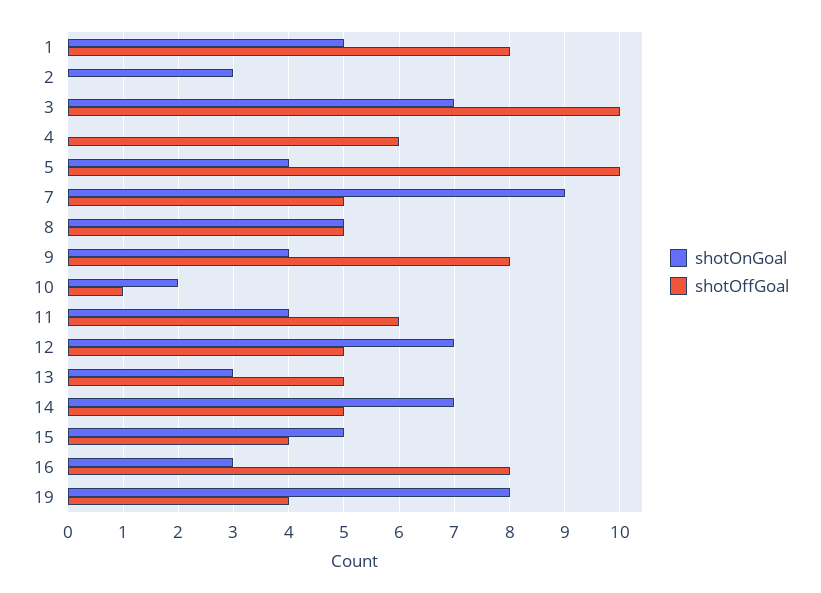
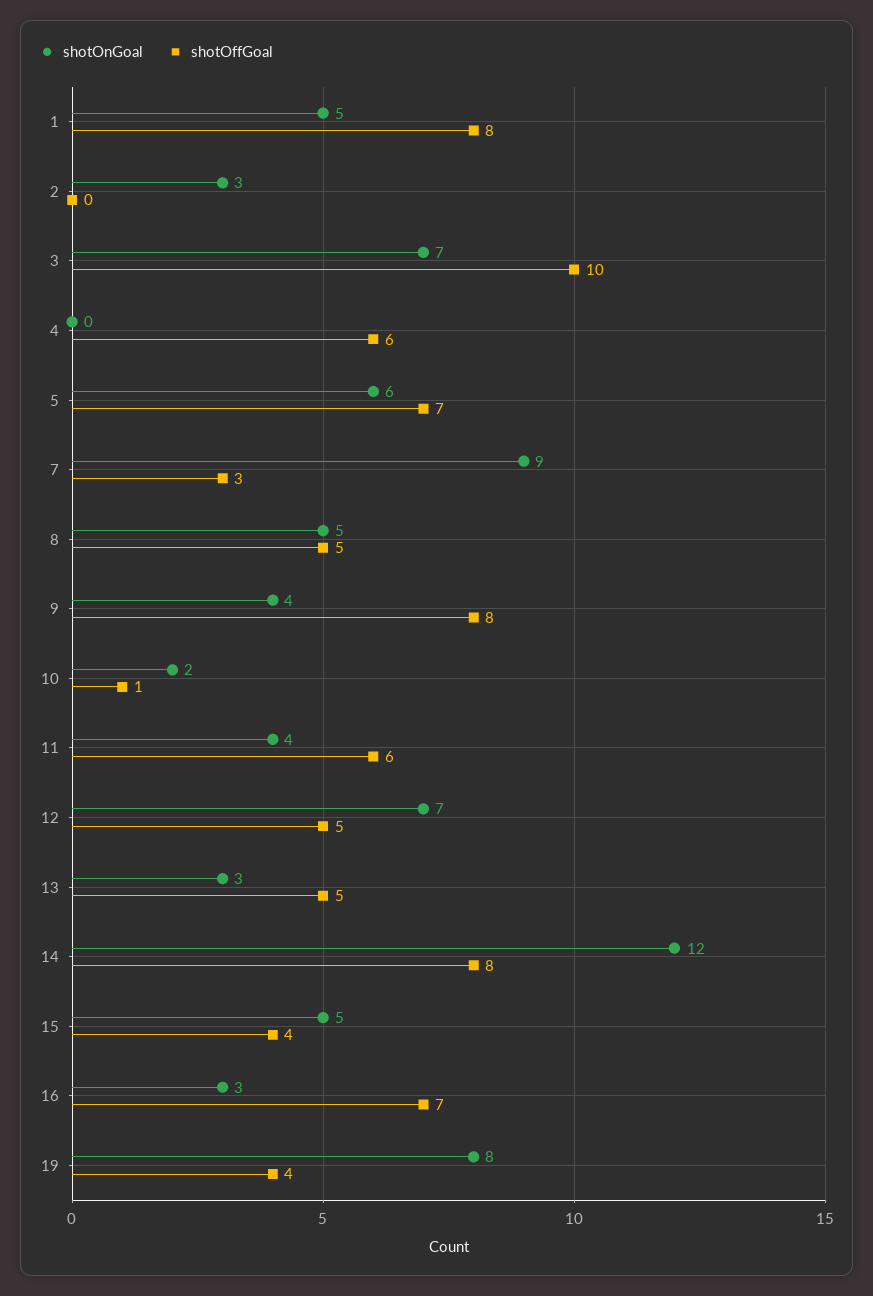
  {
    "shotOnGoal": {
      "1": 5,
      "2": 3,
      "3": 7,
      "4": 0,
-     "5": 4,
+     "5": 6,
      "7": 9,
      "8": 5,
      "9": 4,
      "10": 2,
      "11": 4,
      "12": 7,
      "13": 3,
-     "14": 7,
+     "14": 12,
      "15": 5,
      "16": 3,
      "19": 8
    },
    "shotOffGoal": {
      "1": 8,
      "2": 0,
      "3": 10,
      "4": 6,
-     "5": 10,
+     "5": 7,
-     "7": 5,
+     "7": 3,
      "8": 5,
      "9": 8,
      "10": 1,
      "11": 6,
      "12": 5,
      "13": 5,
-     "14": 5,
+     "14": 8,
      "15": 4,
-     "16": 8,
+     "16": 7,
      "19": 4
    }
  }

